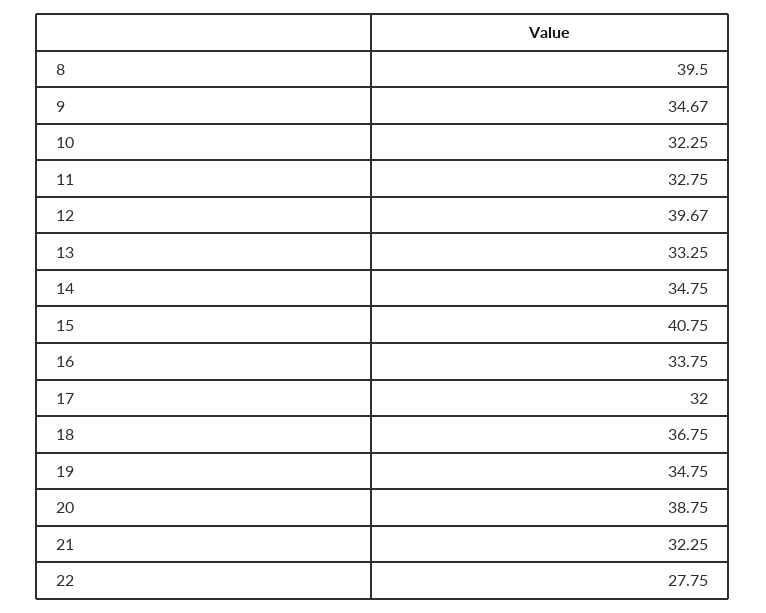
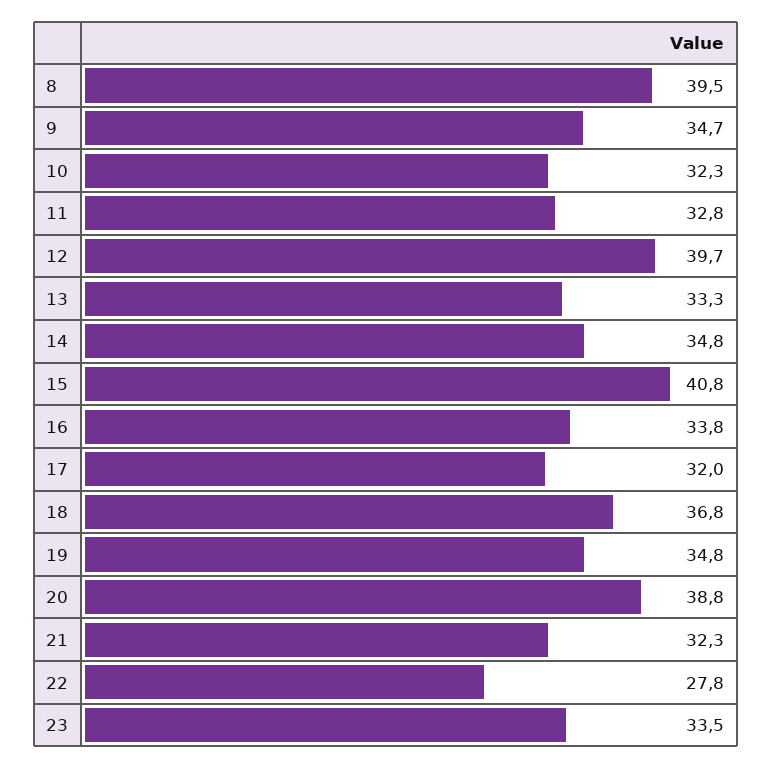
  {
    "8": 39.5,
    "9": 34.67,
    "10": 32.25,
    "11": 32.75,
    "12": 39.67,
    "13": 33.25,
    "14": 34.75,
    "15": 40.75,
    "16": 33.75,
    "17": 32,
    "18": 36.75,
    "19": 34.75,
    "20": 38.75,
    "21": 32.25,
-   "22": 27.75
+   "22": 27.75,
+   "23": 33.5
  }

